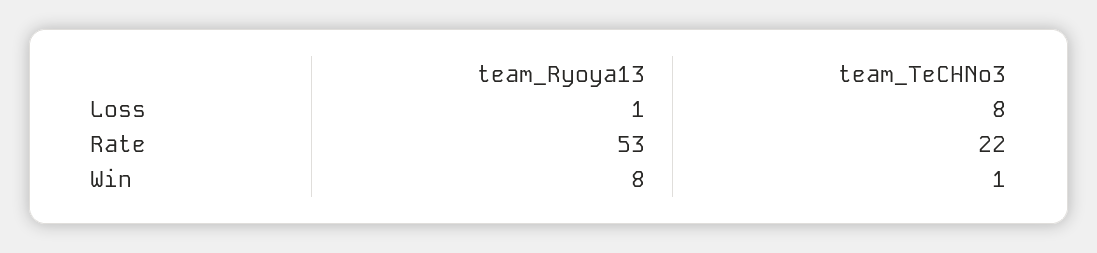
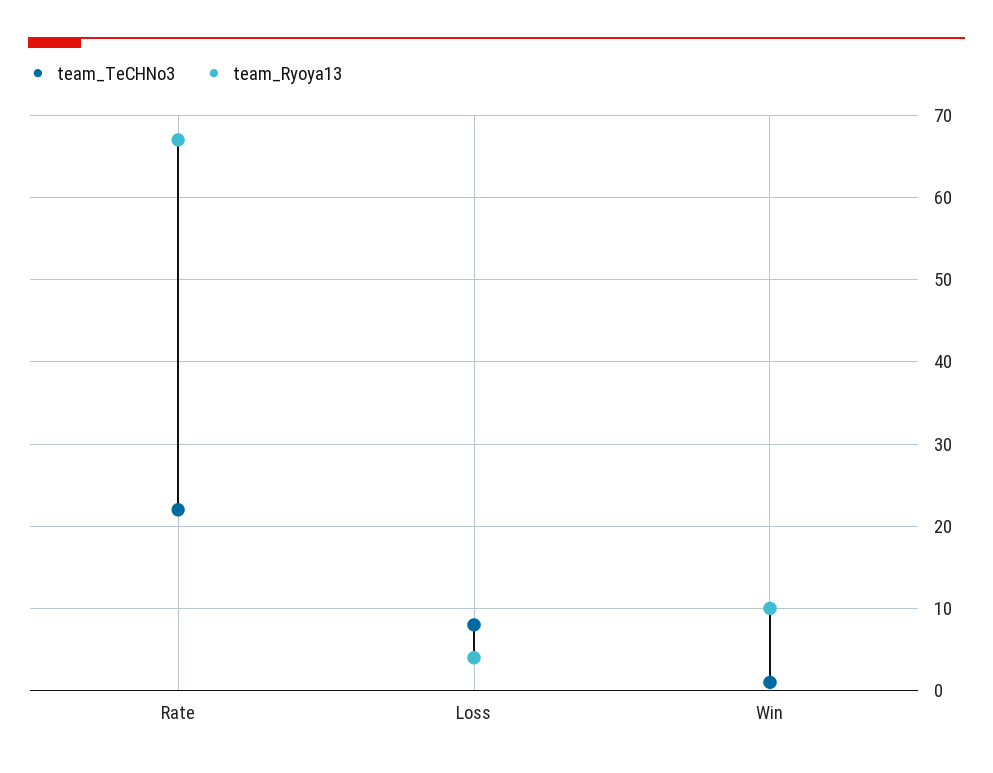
  {
    "team_Ryoya13": {
-     "Loss": 1,
+     "Loss": 4,
-     "Rate": 53,
+     "Rate": 67,
-     "Win": 8
+     "Win": 10
    },
    "team_TeCHNo3": {
      "Loss": 8,
      "Rate": 22,
      "Win": 1
    }
  }

